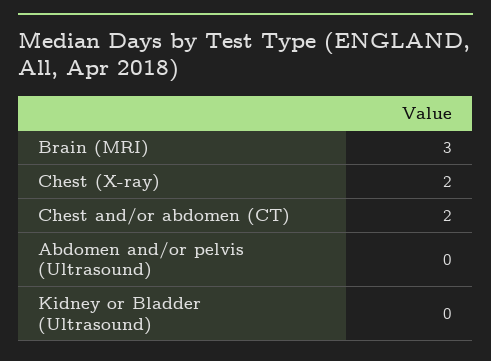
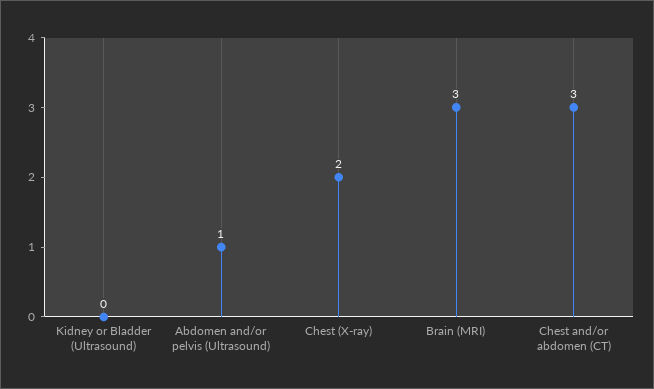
  {
    "Brain (MRI)": 3,
    "Chest (X-ray)": 2,
-   "Chest and/or abdomen (CT)": 2,
+   "Chest and/or abdomen (CT)": 3,
-   "Abdomen and/or pelvis (Ultrasound)": 0,
+   "Abdomen and/or pelvis (Ultrasound)": 1,
    "Kidney or Bladder (Ultrasound)": 0
  }

